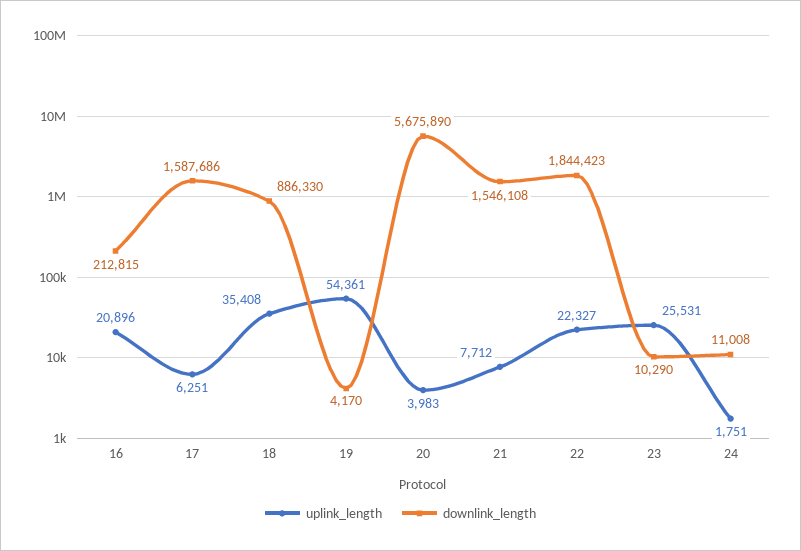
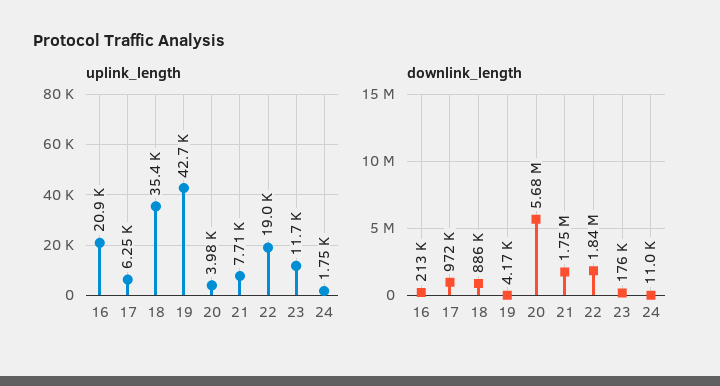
  {
    "uplink_length": {
      "16": 20896,
      "17": 6251,
      "18": 35408,
-     "19": 54361,
+     "19": 42700,
      "20": 3983,
      "21": 7712,
-     "22": 22327,
+     "22": 19000,
-     "23": 25531,
+     "23": 11700,
      "24": 1751
    },
    "downlink_length": {
      "16": 212815,
-     "17": 1587686,
+     "17": 972000,
      "18": 886330,
      "19": 4170,
      "20": 5675890,
-     "21": 1546108,
+     "21": 1750000,
      "22": 1844423,
-     "23": 10290,
+     "23": 176000,
      "24": 11008
    }
  }

